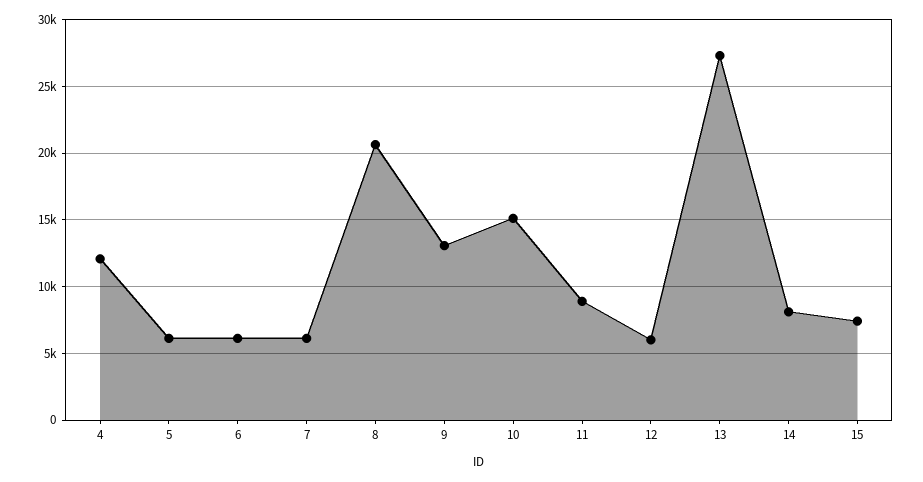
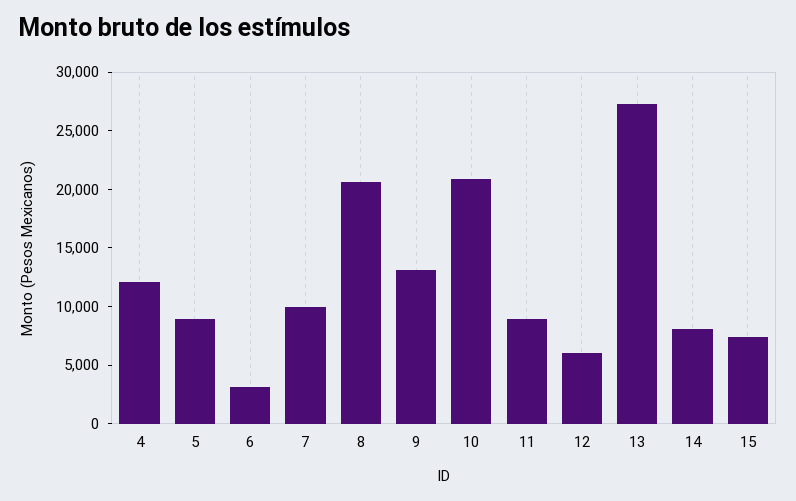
  {
    "4": 12000,
-   "5": 6000,
+   "5": 9000,
-   "6": 6000,
+   "6": 3000,
-   "7": 6000,
+   "7": 10000,
    "8": 20500,
    "9": 13000,
-   "10": 15000,
+   "10": 21000,
    "11": 9000,
    "12": 6000,
    "13": 27500,
    "14": 8000,
    "15": 7500
  }

